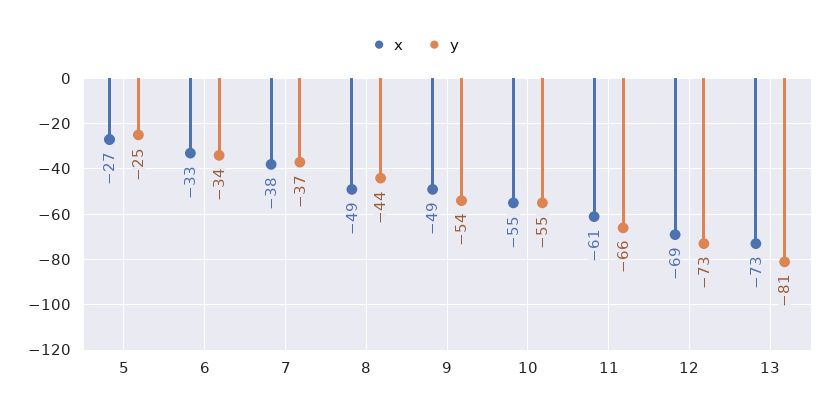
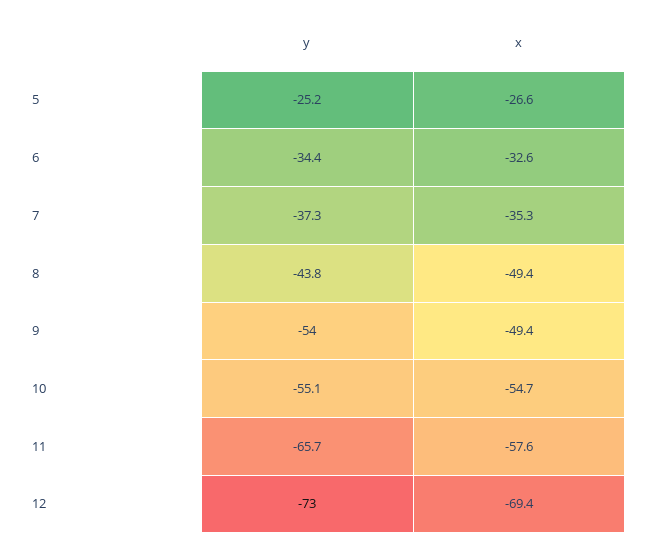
  {
    "x": {
      "5": -26.6,
      "6": -32.6,
-     "7": -38,
+     "7": -35.3,
      "8": -49.4,
      "9": -49.4,
      "10": -54.7,
-     "11": -61,
+     "11": -57.6,
-     "12": -69.4,
+     "12": -69.4
-     "13": -73
    },
    "y": {
      "5": -25.2,
      "6": -34.4,
      "7": -37.3,
      "8": -43.8,
      "9": -54,
      "10": -55.1,
      "11": -65.7,
-     "12": -73,
+     "12": -73
-     "13": -81
    }
  }

